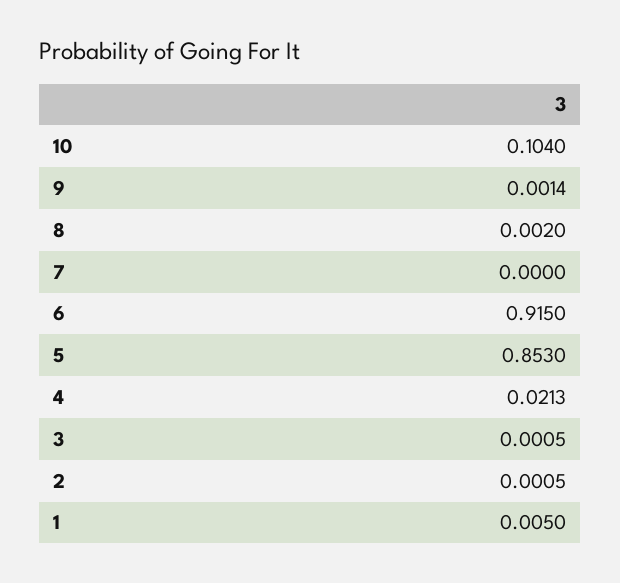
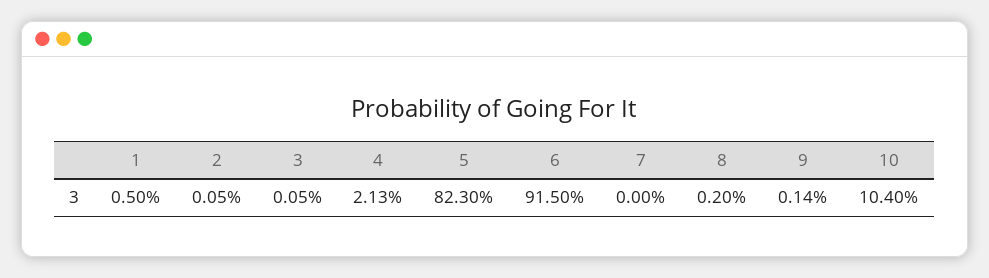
  {
    "10": 0.104,
    "9": 0.0014,
    "8": 0.002,
    "7": 0,
    "6": 0.915,
-   "5": 0.853,
+   "5": 0.823,
    "4": 0.0213,
    "3": 0.0005,
    "2": 0.0005,
    "1": 0.005
  }

